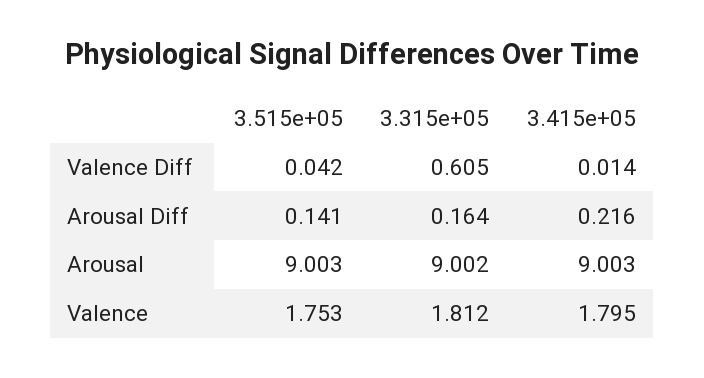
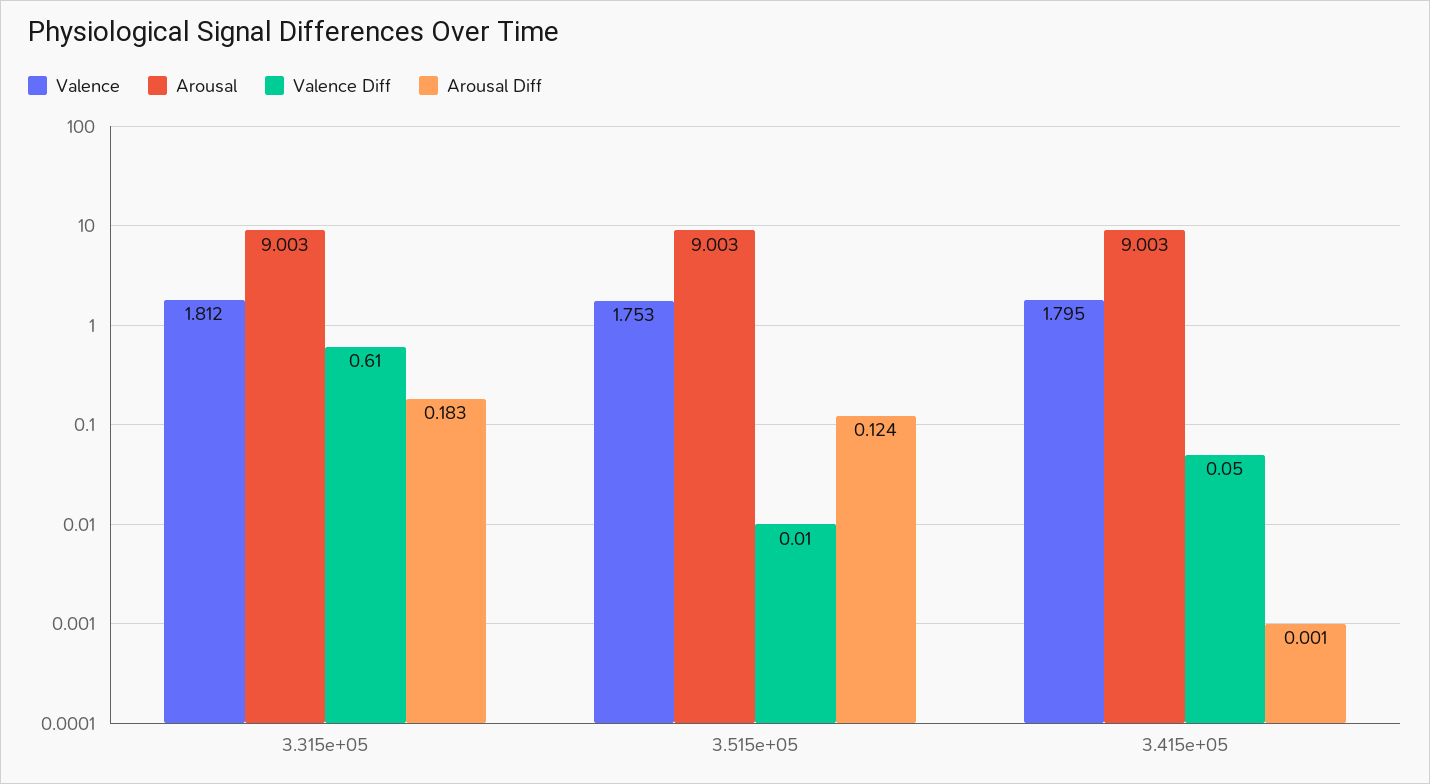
  {
    "Valence Diff": {
-     "3.515e+05": 0.042,
+     "3.515e+05": 0.01,
      "3.315e+05": 0.605,
-     "3.415e+05": 0.014
+     "3.415e+05": 0.05
    },
    "Arousal Diff": {
-     "3.515e+05": 0.141,
+     "3.515e+05": 0.124,
-     "3.315e+05": 0.164,
+     "3.315e+05": 0.183,
-     "3.415e+05": 0.216
+     "3.415e+05": 0.001
    },
    "Arousal": {
      "3.515e+05": 9.003,
-     "3.315e+05": 9.002,
+     "3.315e+05": 9.003,
      "3.415e+05": 9.003
    },
    "Valence": {
      "3.515e+05": 1.753,
      "3.315e+05": 1.812,
      "3.415e+05": 1.795
    }
  }

